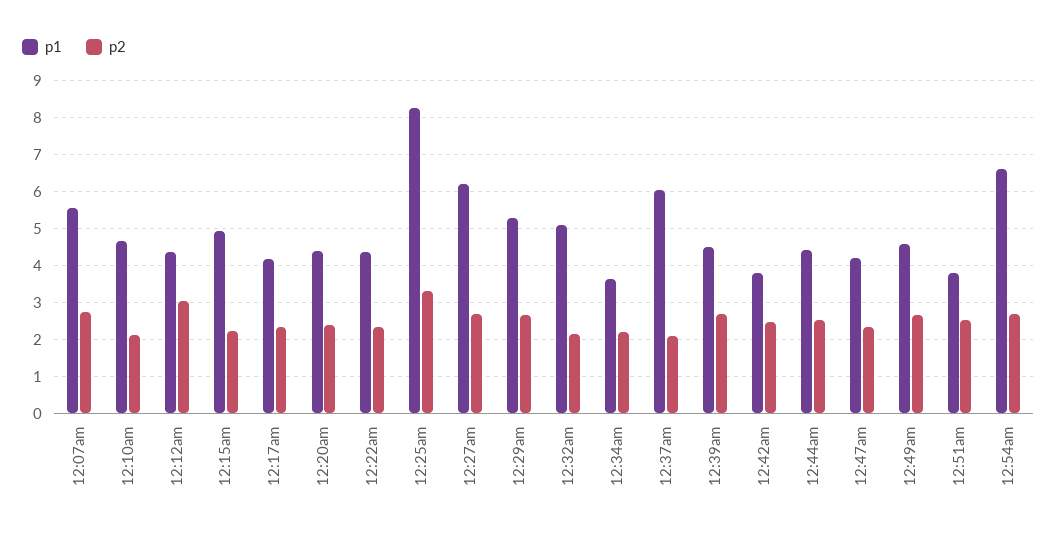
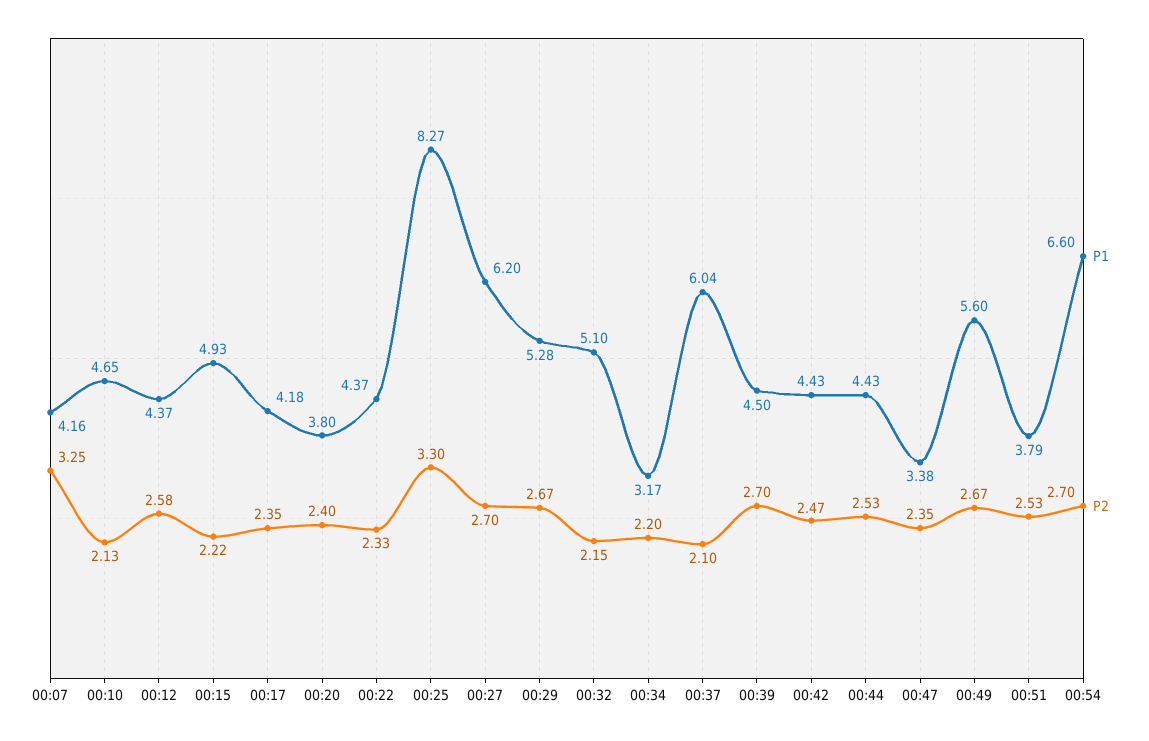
  {
    "p1": {
-     "12:07am": 5.6,
+     "12:07am": 4.16,
      "12:10am": 4.65,
      "12:12am": 4.37,
      "12:15am": 4.93,
      "12:17am": 4.18,
-     "12:20am": 4.4,
+     "12:20am": 3.8,
      "12:22am": 4.37,
      "12:25am": 8.27,
      "12:27am": 6.2,
      "12:29am": 5.28,
      "12:32am": 5.1,
-     "12:34am": 3.6,
+     "12:34am": 3.17,
      "12:37am": 6.04,
      "12:39am": 4.5,
-     "12:42am": 3.8,
+     "12:42am": 4.43,
      "12:44am": 4.43,
-     "12:47am": 4.2,
+     "12:47am": 3.38,
-     "12:49am": 4.6,
+     "12:49am": 5.6,
      "12:51am": 3.79,
      "12:54am": 6.6
    },
    "p2": {
-     "12:07am": 2.8,
+     "12:07am": 3.25,
      "12:10am": 2.13,
-     "12:12am": 3,
+     "12:12am": 2.58,
      "12:15am": 2.22,
      "12:17am": 2.35,
      "12:20am": 2.4,
      "12:22am": 2.33,
      "12:25am": 3.3,
      "12:27am": 2.7,
      "12:29am": 2.67,
      "12:32am": 2.15,
      "12:34am": 2.2,
      "12:37am": 2.1,
      "12:39am": 2.7,
      "12:42am": 2.47,
      "12:44am": 2.53,
      "12:47am": 2.35,
      "12:49am": 2.67,
      "12:51am": 2.53,
      "12:54am": 2.7
    }
  }

